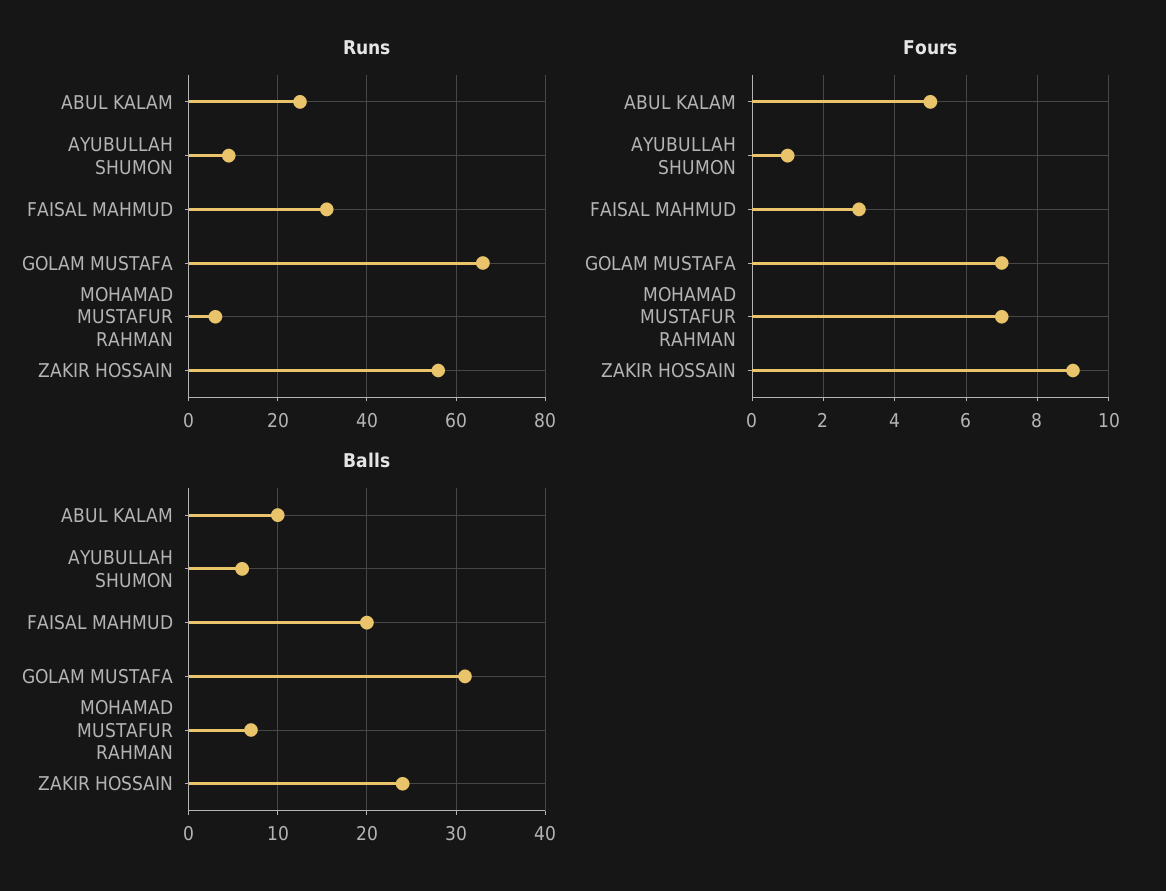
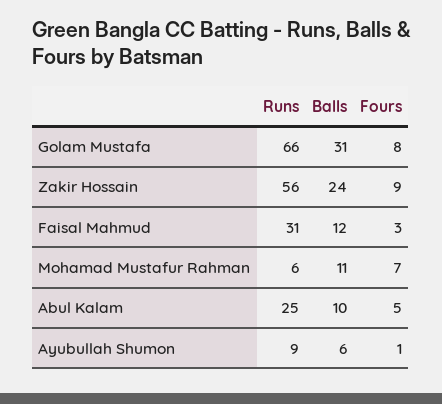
  {
    "Runs": {
      "ABUL KALAM": 25,
      "AYUBULLAH SHUMON": 9,
      "FAISAL MAHMUD": 31,
      "GOLAM MUSTAFA": 66,
      "MOHAMAD MUSTAFUR RAHMAN": 6,
      "ZAKIR HOSSAIN": 56
    },
    "Fours": {
      "ABUL KALAM": 5,
      "AYUBULLAH SHUMON": 1,
      "FAISAL MAHMUD": 3,
-     "GOLAM MUSTAFA": 7,
+     "GOLAM MUSTAFA": 8,
      "MOHAMAD MUSTAFUR RAHMAN": 7,
      "ZAKIR HOSSAIN": 9
    },
    "Balls": {
      "ABUL KALAM": 10,
      "AYUBULLAH SHUMON": 6,
-     "FAISAL MAHMUD": 20,
+     "FAISAL MAHMUD": 12,
      "GOLAM MUSTAFA": 31,
-     "MOHAMAD MUSTAFUR RAHMAN": 7,
+     "MOHAMAD MUSTAFUR RAHMAN": 11,
      "ZAKIR HOSSAIN": 24
    }
  }

